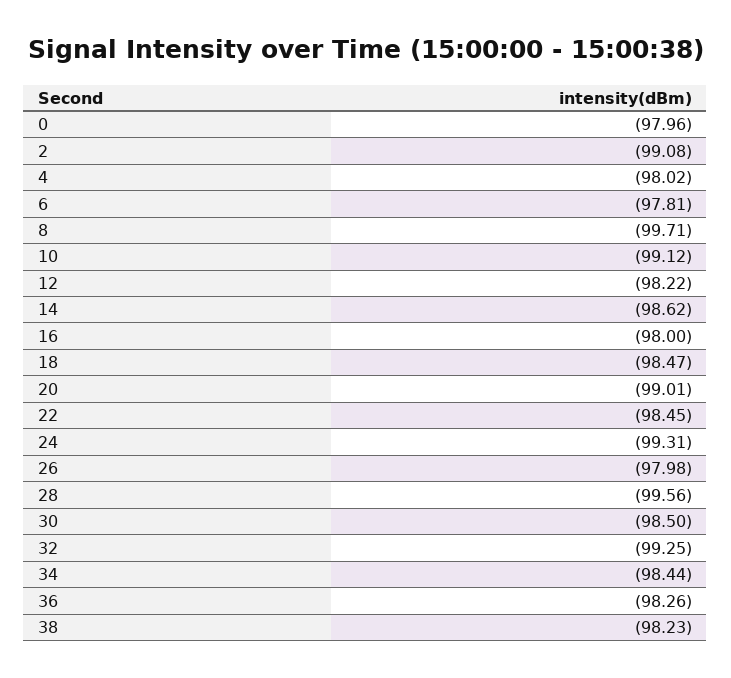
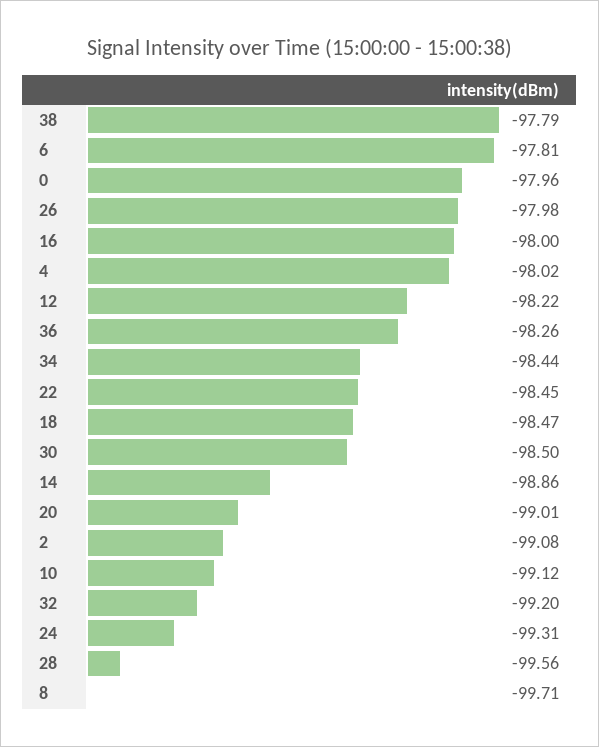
  {
    "0": -97.96,
    "2": -99.08,
    "4": -98.02,
    "6": -97.81,
    "8": -99.71,
    "10": -99.12,
    "12": -98.22,
-   "14": -98.62,
+   "14": -98.86,
    "16": -98,
    "18": -98.47,
    "20": -99.01,
    "22": -98.45,
    "24": -99.31,
    "26": -97.98,
    "28": -99.56,
    "30": -98.5,
-   "32": -99.25,
+   "32": -99.2,
    "34": -98.44,
    "36": -98.26,
-   "38": -98.23
+   "38": -97.79
  }

